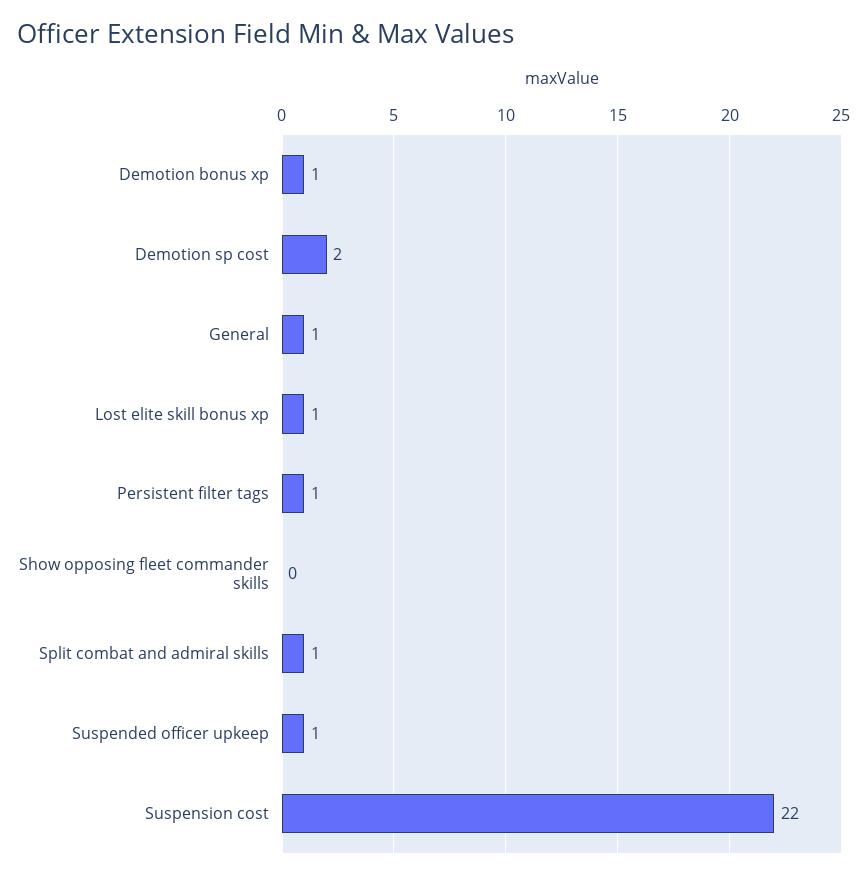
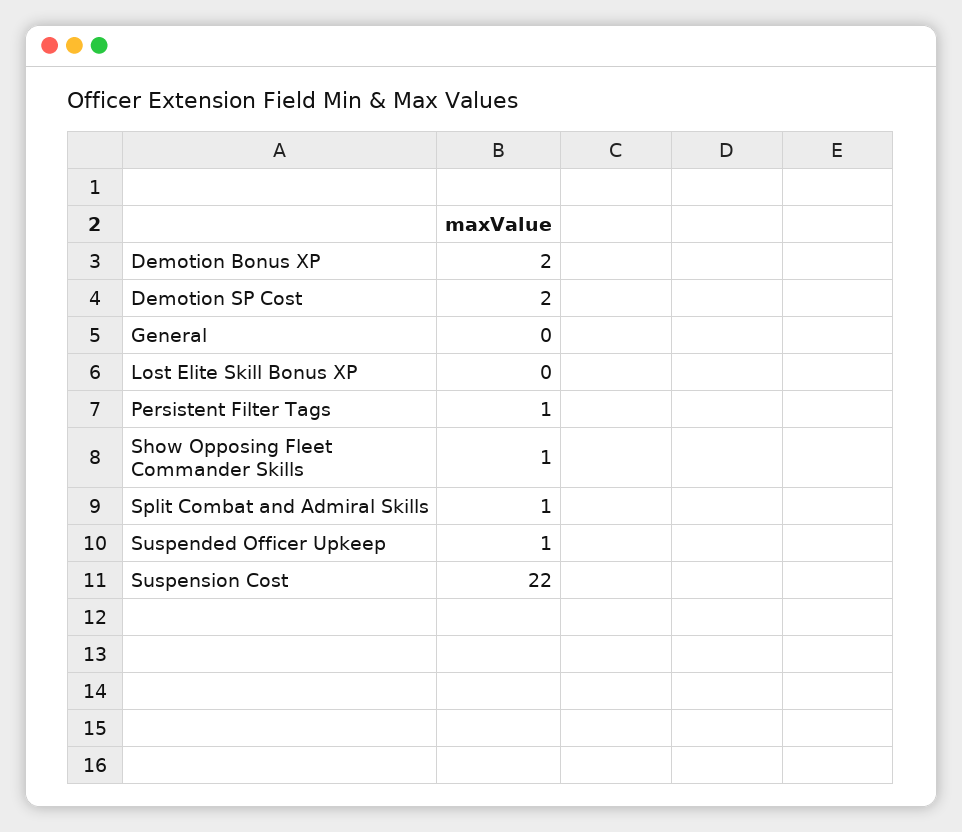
  {
-   "Demotion bonus xp": 1,
+   "Demotion bonus xp": 2,
    "Demotion sp cost": 2,
-   "General": 1,
+   "General": 0,
-   "Lost elite skill bonus xp": 1,
+   "Lost elite skill bonus xp": 0,
    "Persistent filter tags": 1,
-   "Show opposing fleet commander skills": 0,
+   "Show opposing fleet commander skills": 1,
    "Split combat and admiral skills": 1,
    "Suspended officer upkeep": 1,
    "Suspension cost": 22
  }

